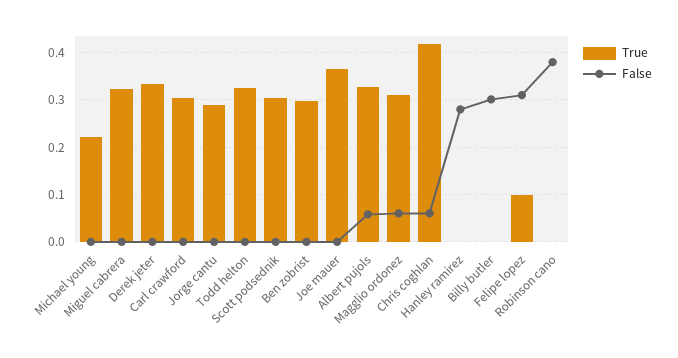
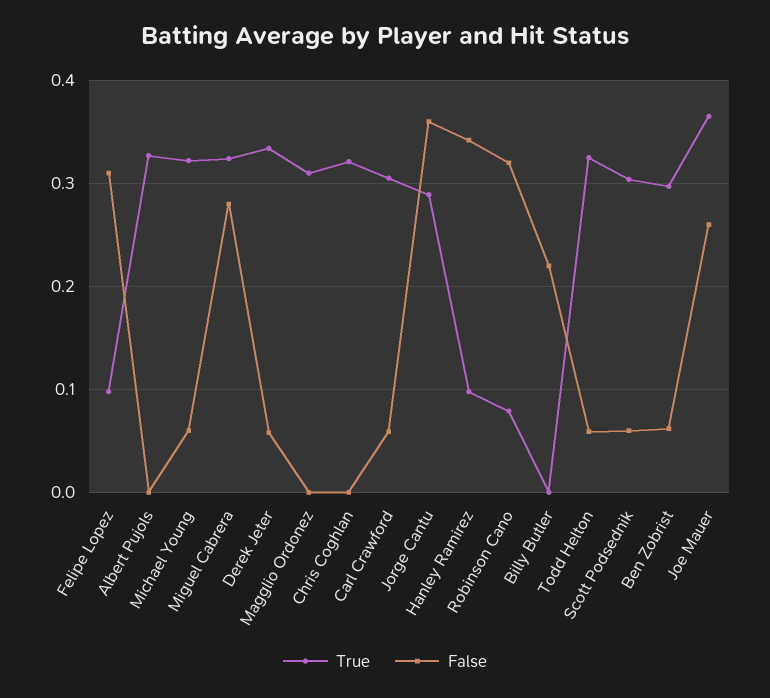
  {
    "True": {
-     "Michael young": 0.22,
+     "Michael young": 0.32,
      "Miguel cabrera": 0.32,
      "Derek jeter": 0.33,
      "Carl crawford": 0.31,
      "Jorge cantu": 0.29,
      "Todd helton": 0.33,
      "Scott podsednik": 0.3,
      "Ben zobrist": 0.3,
      "Joe mauer": 0.37,
      "Albert pujols": 0.33,
      "Magglio ordonez": 0.31,
-     "Chris coghlan": 0.42,
+     "Chris coghlan": 0.32,
-     "Hanley ramirez": 0,
+     "Hanley ramirez": 0.1,
      "Billy butler": 0,
      "Felipe lopez": 0.1,
-     "Robinson cano": 0
+     "Robinson cano": 0.08
    },
    "False": {
-     "Michael young": 0,
+     "Michael young": 0.06,
-     "Miguel cabrera": 0,
+     "Miguel cabrera": 0.28,
-     "Derek jeter": 0,
+     "Derek jeter": 0.06,
-     "Carl crawford": 0,
+     "Carl crawford": 0.06,
-     "Jorge cantu": 0,
+     "Jorge cantu": 0.36,
-     "Todd helton": 0,
+     "Todd helton": 0.06,
-     "Scott podsednik": 0,
+     "Scott podsednik": 0.06,
-     "Ben zobrist": 0,
+     "Ben zobrist": 0.06,
-     "Joe mauer": 0,
+     "Joe mauer": 0.26,
-     "Albert pujols": 0.06,
+     "Albert pujols": 0,
-     "Magglio ordonez": 0.06,
+     "Magglio ordonez": 0,
-     "Chris coghlan": 0.06,
+     "Chris coghlan": 0,
-     "Hanley ramirez": 0.28,
+     "Hanley ramirez": 0.34,
-     "Billy butler": 0.3,
+     "Billy butler": 0.22,
      "Felipe lopez": 0.31,
-     "Robinson cano": 0.38
+     "Robinson cano": 0.32
    }
  }

